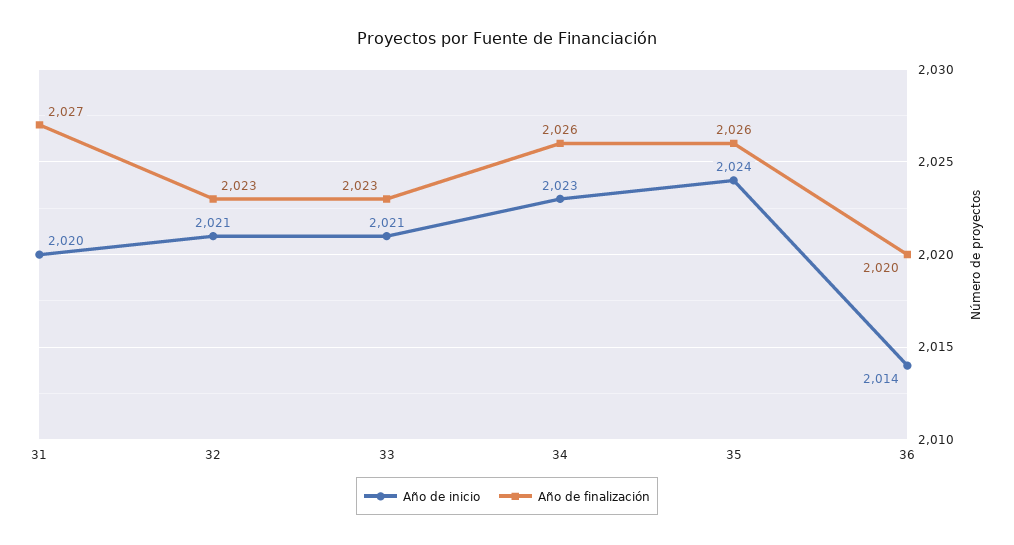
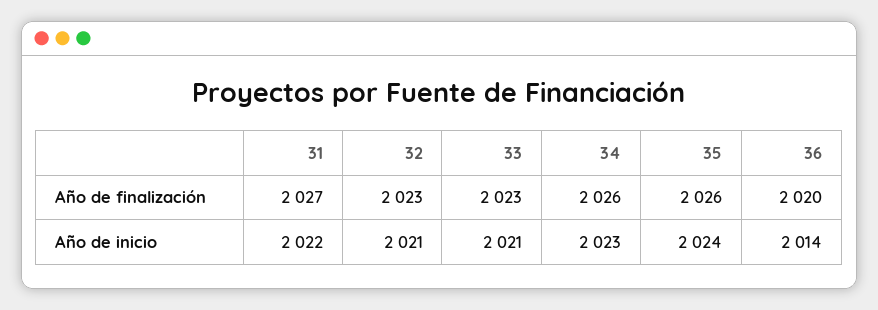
  {
    "Año de inicio": {
-     "31": 2020,
+     "31": 2022,
      "32": 2021,
      "33": 2021,
      "34": 2023,
      "35": 2024,
      "36": 2014
    },
    "Año de finalización": {
      "31": 2027,
      "32": 2023,
      "33": 2023,
      "34": 2026,
      "35": 2026,
      "36": 2020
    }
  }

